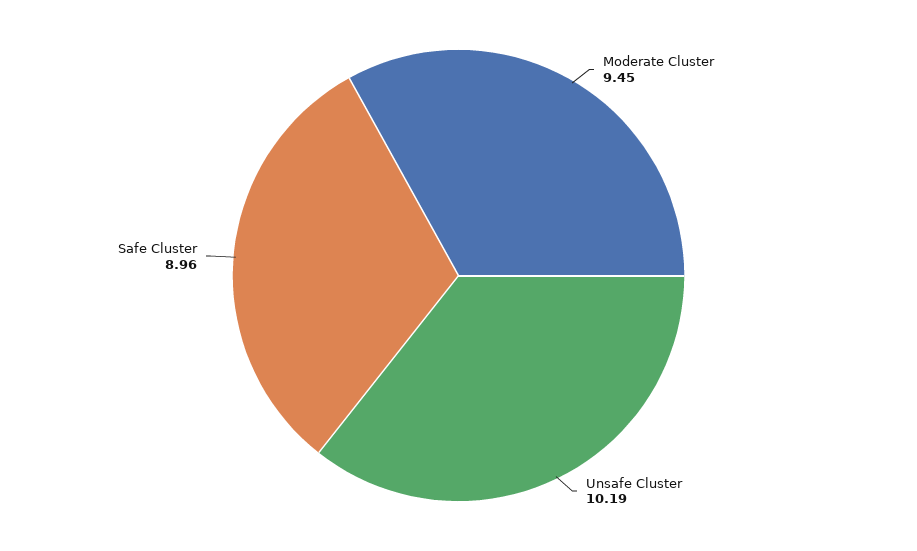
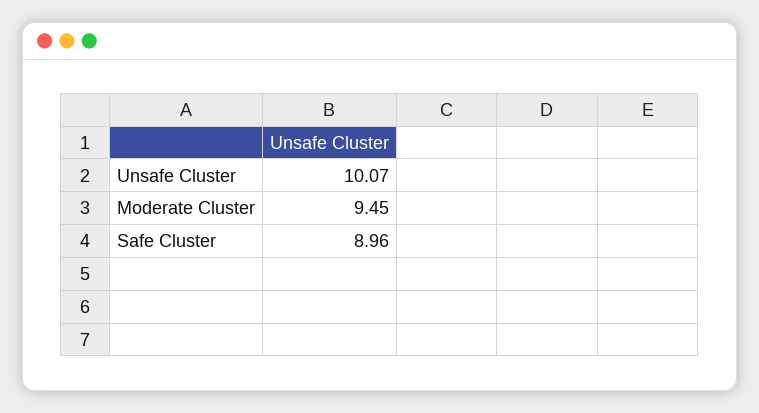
  {
    "Moderate Cluster": 9.45,
-   "Unsafe Cluster": 10.19,
+   "Unsafe Cluster": 10.07,
    "Safe Cluster": 8.96
  }

